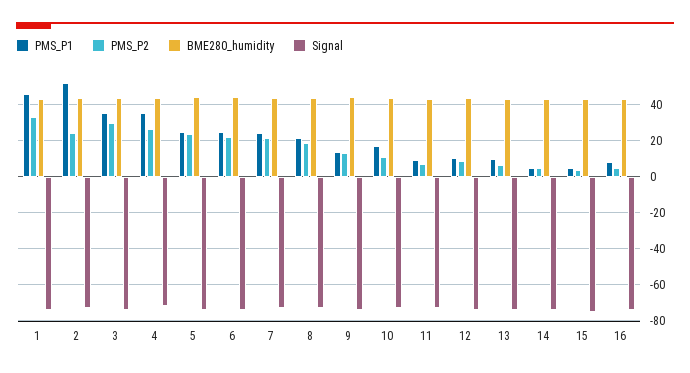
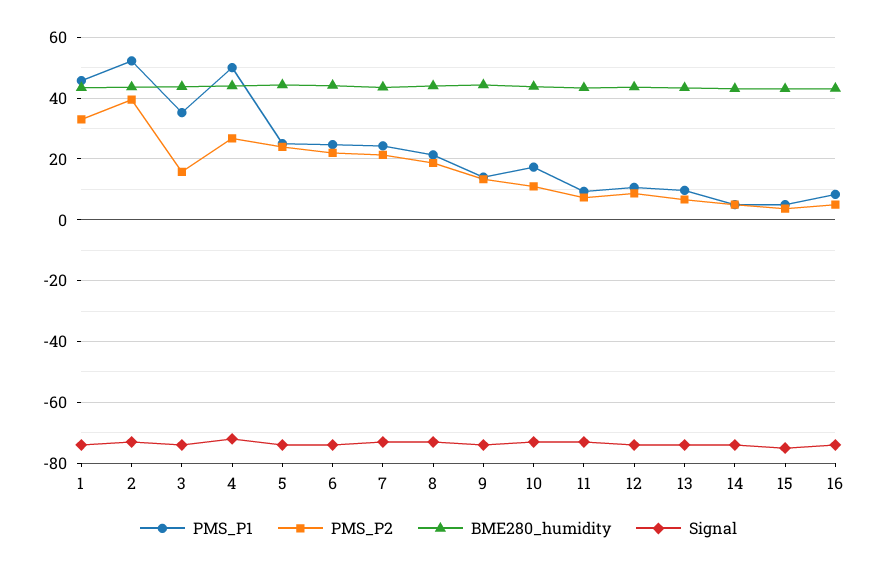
  {
    "PMS_P1": {
      "1": 46,
      "2": 52,
      "3": 36,
-     "4": 35,
+     "4": 50,
      "5": 26,
      "6": 24,
      "7": 24,
      "8": 22,
      "9": 14,
      "10": 18,
      "11": 10,
      "12": 10,
      "13": 10,
      "14": 6,
      "15": 6,
      "16": 8
    },
    "PMS_P2": {
      "1": 34,
-     "2": 25,
+     "2": 40,
-     "3": 30,
+     "3": 16,
      "4": 26,
      "5": 24,
      "6": 22,
      "7": 22,
      "8": 18,
      "9": 14,
      "10": 12,
      "11": 8,
      "12": 8,
      "13": 6,
      "14": 6,
      "15": 4,
      "16": 6
    },
    "BME280_humidity": {
      "1": 44,
      "2": 44,
      "3": 44,
      "4": 44,
      "5": 44,
      "6": 44,
      "7": 44,
      "8": 44,
      "9": 44,
      "10": 44,
      "11": 44,
      "12": 44,
      "13": 44,
      "14": 44,
      "15": 44,
      "16": 44
    },
    "Signal": {
      "1": -74,
      "2": -74,
      "3": -74,
      "4": -72,
      "5": -74,
      "6": -74,
      "7": -74,
      "8": -74,
      "9": -74,
      "10": -74,
      "11": -74,
      "12": -74,
      "13": -74,
      "14": -74,
      "15": -76,
      "16": -74
    }
  }

